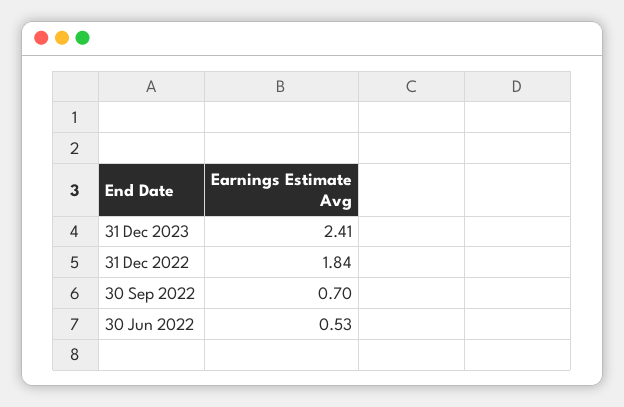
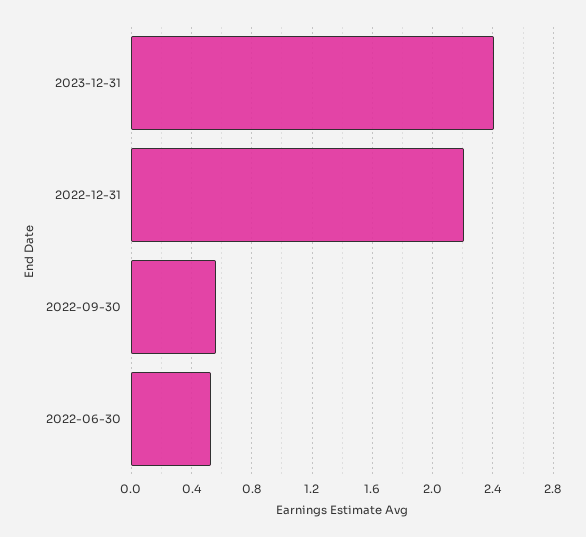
  {
    "31 Dec 2023": 2.41,
-   "31 Dec 2022": 1.84,
+   "31 Dec 2022": 2.2,
-   "30 Sep 2022": 0.7,
+   "30 Sep 2022": 0.55,
    "30 Jun 2022": 0.53
  }

